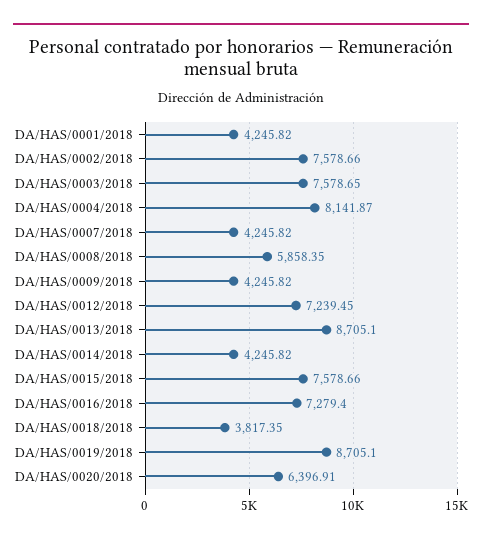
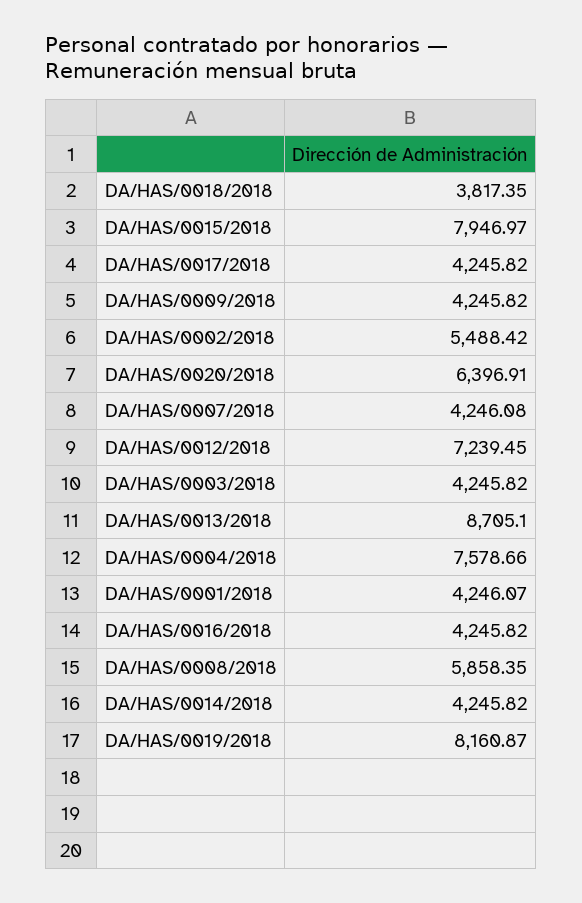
  {
-   "DA/HAS/0001/2018": 4245.82,
+   "DA/HAS/0001/2018": 4246.07,
-   "DA/HAS/0002/2018": 7578.66,
+   "DA/HAS/0002/2018": 5488.42,
-   "DA/HAS/0003/2018": 7578.65,
+   "DA/HAS/0003/2018": 4245.82,
-   "DA/HAS/0004/2018": 8141.87,
+   "DA/HAS/0004/2018": 7578.66,
-   "DA/HAS/0007/2018": 4245.82,
+   "DA/HAS/0007/2018": 4246.08,
    "DA/HAS/0008/2018": 5858.35,
    "DA/HAS/0009/2018": 4245.82,
    "DA/HAS/0012/2018": 7239.45,
    "DA/HAS/0013/2018": 8705.1,
    "DA/HAS/0014/2018": 4245.82,
-   "DA/HAS/0015/2018": 7578.66,
+   "DA/HAS/0015/2018": 7946.97,
-   "DA/HAS/0016/2018": 7279.4,
+   "DA/HAS/0016/2018": 4245.82,
    "DA/HAS/0018/2018": 3817.35,
-   "DA/HAS/0019/2018": 8705.1,
+   "DA/HAS/0019/2018": 8160.87,
-   "DA/HAS/0020/2018": 6396.91
+   "DA/HAS/0020/2018": 6396.91,
+   "DA/HAS/0017/2018": 4245.82
  }

